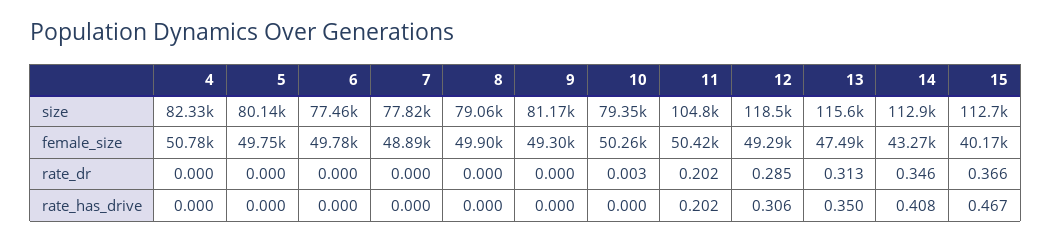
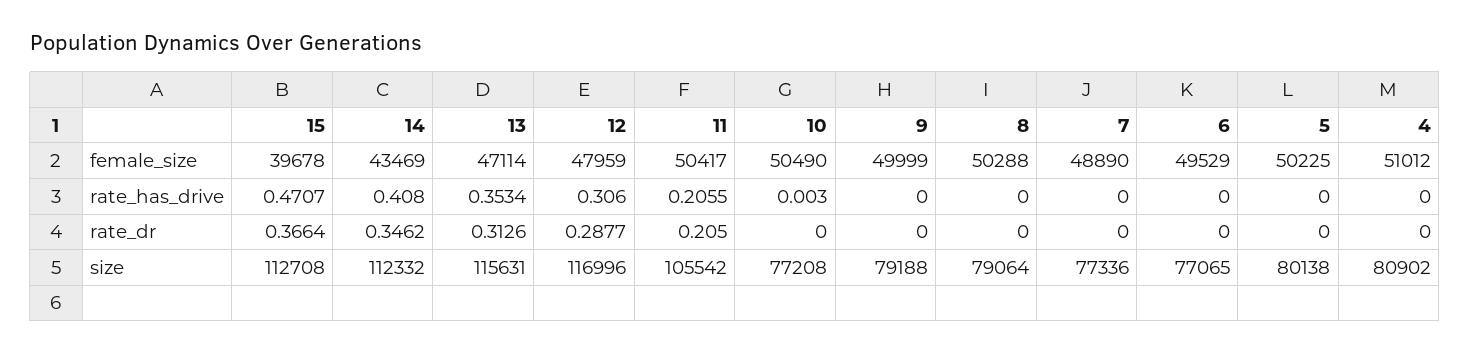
  {
    "4": {
-     "size": 82330,
+     "size": 80902,
-     "female_size": 50780,
+     "female_size": 51012,
      "rate_dr": 0,
      "rate_has_drive": 0
    },
    "5": {
      "size": 80138,
-     "female_size": 49750,
+     "female_size": 50225,
      "rate_dr": 0,
      "rate_has_drive": 0
    },
    "6": {
-     "size": 77460,
+     "size": 77065,
-     "female_size": 49780,
+     "female_size": 49529,
      "rate_dr": 0,
      "rate_has_drive": 0
    },
    "7": {
-     "size": 77820,
+     "size": 77336,
      "female_size": 48890,
      "rate_dr": 0,
      "rate_has_drive": 0
    },
    "8": {
      "size": 79064,
-     "female_size": 49900,
+     "female_size": 50288,
      "rate_dr": 0,
      "rate_has_drive": 0
    },
    "9": {
-     "size": 81170,
+     "size": 79188,
-     "female_size": 49300,
+     "female_size": 49999,
      "rate_dr": 0,
      "rate_has_drive": 0
    },
    "10": {
-     "size": 79350,
+     "size": 77208,
-     "female_size": 50260,
+     "female_size": 50490,
-     "rate_dr": 0.003,
+     "rate_dr": 0,
-     "rate_has_drive": 0
+     "rate_has_drive": 0.003
    },
    "11": {
-     "size": 104800,
+     "size": 105542,
      "female_size": 50417,
-     "rate_dr": 0.202,
+     "rate_dr": 0.205,
-     "rate_has_drive": 0.202
+     "rate_has_drive": 0.2055
    },
    "12": {
-     "size": 118500,
+     "size": 116996,
-     "female_size": 49290,
+     "female_size": 47959,
-     "rate_dr": 0.285,
+     "rate_dr": 0.2877,
      "rate_has_drive": 0.306
    },
    "13": {
      "size": 115631,
-     "female_size": 47490,
+     "female_size": 47114,
      "rate_dr": 0.3126,
-     "rate_has_drive": 0.35
+     "rate_has_drive": 0.3534
    },
    "14": {
-     "size": 112900,
+     "size": 112332,
-     "female_size": 43270,
+     "female_size": 43469,
      "rate_dr": 0.3462,
      "rate_has_drive": 0.408
    },
    "15": {
      "size": 112708,
-     "female_size": 40170,
+     "female_size": 39678,
      "rate_dr": 0.3664,
-     "rate_has_drive": 0.467
+     "rate_has_drive": 0.4707
    }
  }

